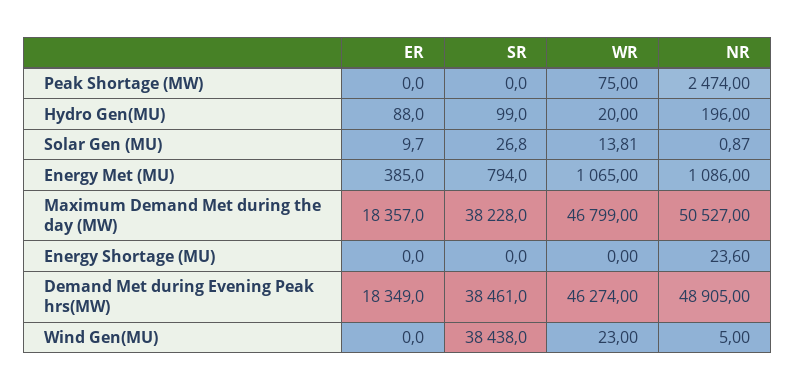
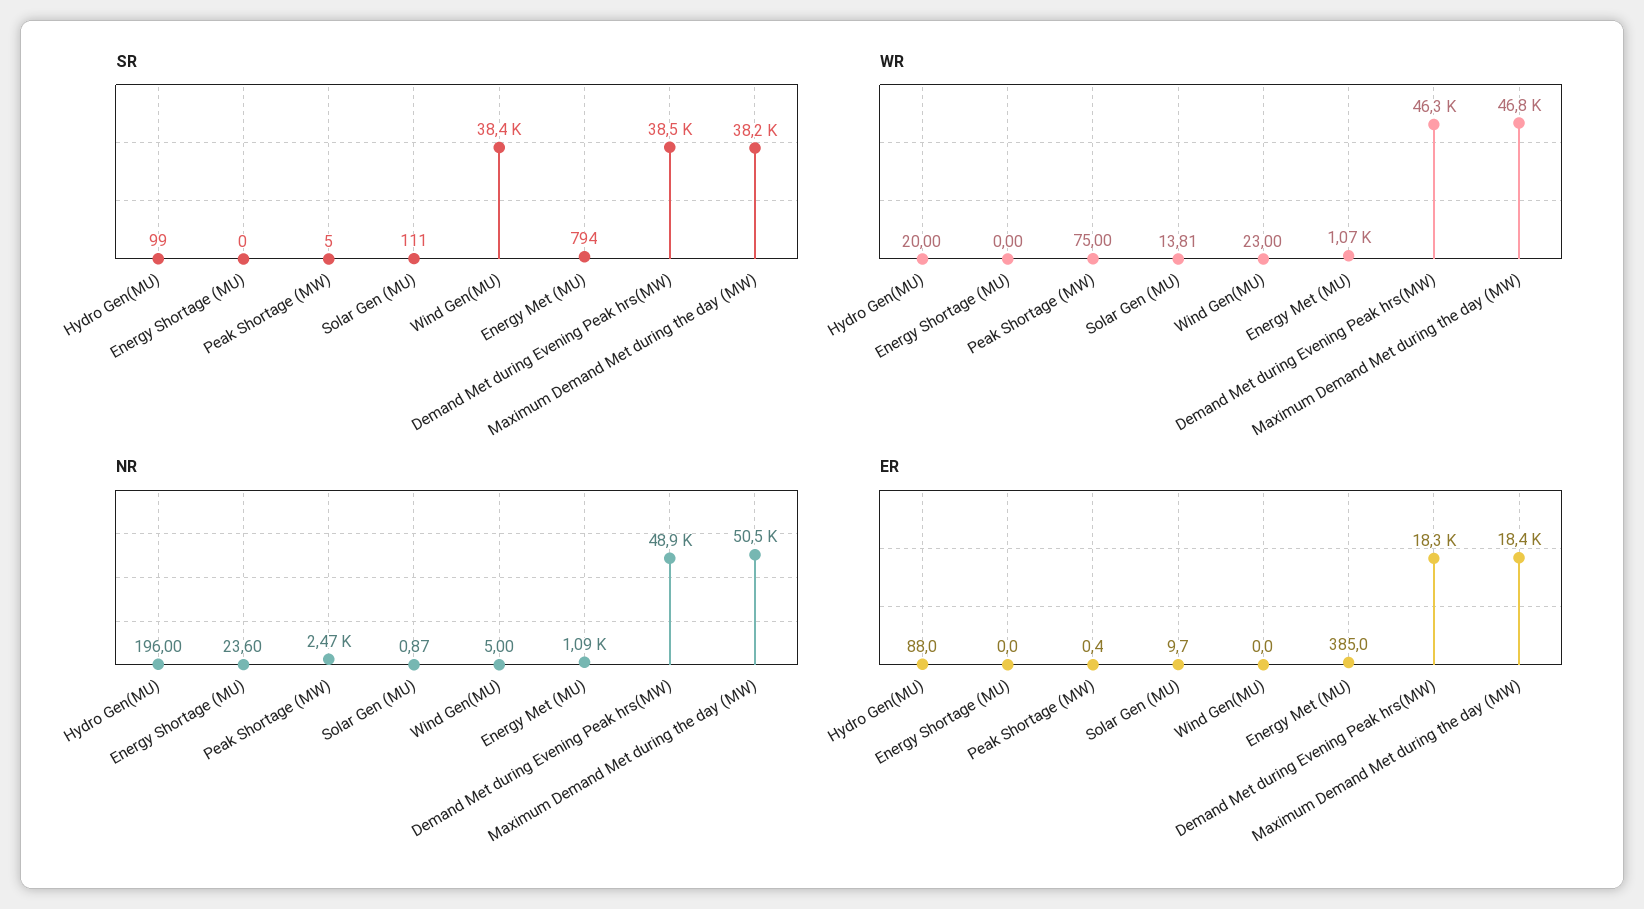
  {
    "ER": {
-     "Peak Shortage (MW)": 0,
+     "Peak Shortage (MW)": 0.4,
      "Hydro Gen(MU)": 88,
      "Solar Gen (MU)": 9.7,
      "Energy Met (MU)": 385,
      "Maximum Demand Met during the day (MW)": 18357,
      "Energy Shortage (MU)": 0,
      "Demand Met during Evening Peak hrs(MW)": 18349,
      "Wind Gen(MU)": 0
    },
    "SR": {
-     "Peak Shortage (MW)": 0,
+     "Peak Shortage (MW)": 5,
      "Hydro Gen(MU)": 99,
-     "Solar Gen (MU)": 26.8,
+     "Solar Gen (MU)": 111,
      "Energy Met (MU)": 794,
      "Maximum Demand Met during the day (MW)": 38228,
      "Energy Shortage (MU)": 0,
      "Demand Met during Evening Peak hrs(MW)": 38461,
      "Wind Gen(MU)": 38438
    },
    "WR": {
      "Peak Shortage (MW)": 75,
      "Hydro Gen(MU)": 20,
      "Solar Gen (MU)": 13.81,
      "Energy Met (MU)": 1065,
      "Maximum Demand Met during the day (MW)": 46799,
      "Energy Shortage (MU)": 0,
      "Demand Met during Evening Peak hrs(MW)": 46274,
      "Wind Gen(MU)": 23
    },
    "NR": {
      "Peak Shortage (MW)": 2474,
      "Hydro Gen(MU)": 196,
      "Solar Gen (MU)": 0.87,
      "Energy Met (MU)": 1086,
      "Maximum Demand Met during the day (MW)": 50527,
      "Energy Shortage (MU)": 23.6,
      "Demand Met during Evening Peak hrs(MW)": 48905,
      "Wind Gen(MU)": 5
    }
  }

